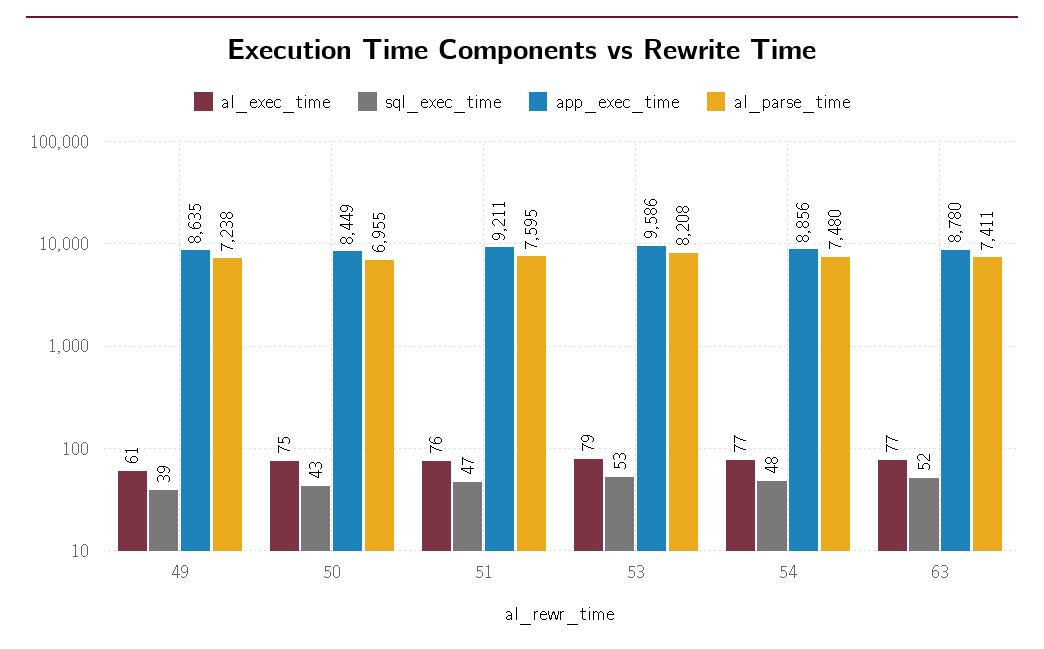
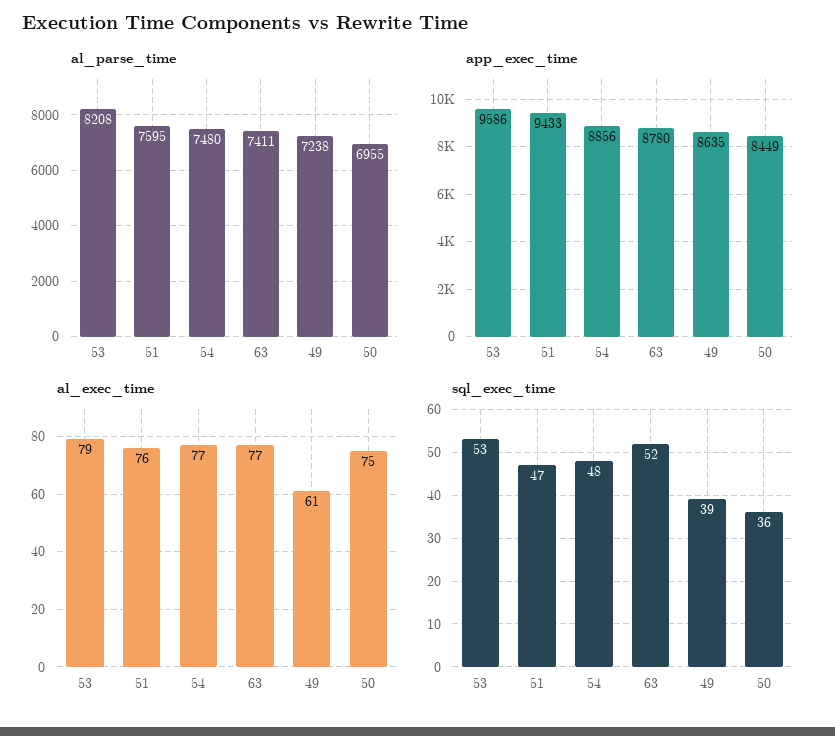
  {
    "al_exec_time": {
      "49": 61,
      "50": 75,
      "51": 76,
      "53": 79,
      "54": 77,
      "63": 77
    },
    "sql_exec_time": {
      "49": 39,
-     "50": 43,
+     "50": 36,
      "51": 47,
      "53": 53,
      "54": 48,
      "63": 52
    },
    "app_exec_time": {
      "49": 8635,
      "50": 8449,
-     "51": 9211,
+     "51": 9433,
      "53": 9586,
      "54": 8856,
      "63": 8780
    },
    "al_parse_time": {
      "49": 7238,
      "50": 6955,
      "51": 7595,
      "53": 8208,
      "54": 7480,
      "63": 7411
    }
  }

